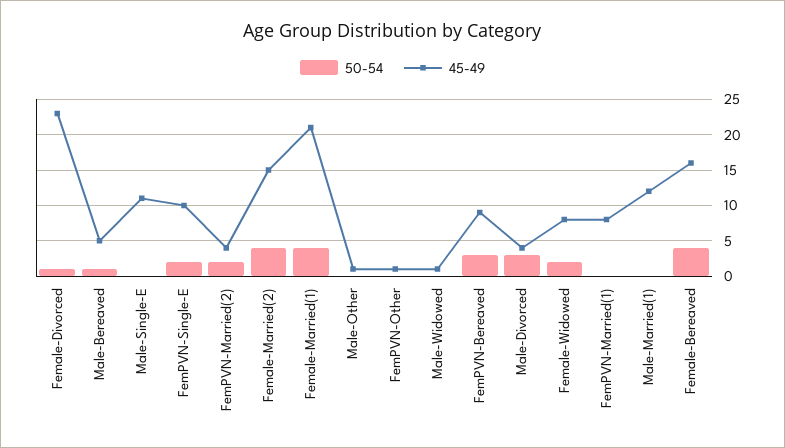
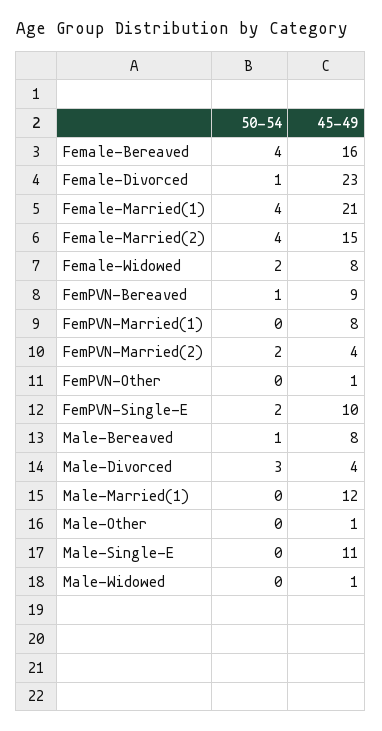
  {
    "50-54": {
      "Female-Divorced": 1,
      "Male-Bereaved": 1,
      "Male-Single-E": 0,
      "FemPVN-Single-E": 2,
      "FemPVN-Married(2)": 2,
      "Female-Married(2)": 4,
      "Female-Married(1)": 4,
      "Male-Other": 0,
      "FemPVN-Other": 0,
      "Male-Widowed": 0,
-     "FemPVN-Bereaved": 3,
+     "FemPVN-Bereaved": 1,
      "Male-Divorced": 3,
      "Female-Widowed": 2,
      "FemPVN-Married(1)": 0,
      "Male-Married(1)": 0,
      "Female-Bereaved": 4
    },
    "45-49": {
      "Female-Divorced": 23,
-     "Male-Bereaved": 5,
+     "Male-Bereaved": 8,
      "Male-Single-E": 11,
      "FemPVN-Single-E": 10,
      "FemPVN-Married(2)": 4,
      "Female-Married(2)": 15,
      "Female-Married(1)": 21,
      "Male-Other": 1,
      "FemPVN-Other": 1,
      "Male-Widowed": 1,
      "FemPVN-Bereaved": 9,
      "Male-Divorced": 4,
      "Female-Widowed": 8,
      "FemPVN-Married(1)": 8,
      "Male-Married(1)": 12,
      "Female-Bereaved": 16
    }
  }

